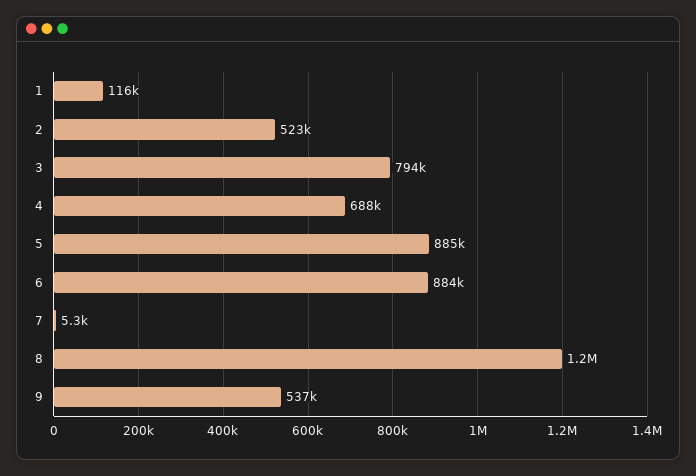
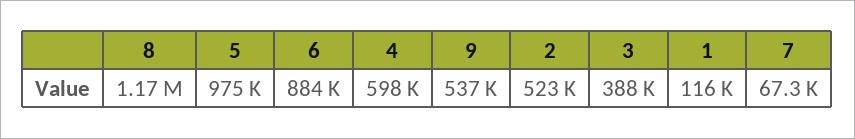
  {
    "1": 116000,
    "2": 523000,
-   "3": 794000,
+   "3": 388000,
-   "4": 688000,
+   "4": 598000,
-   "5": 885000,
+   "5": 975000,
    "6": 884000,
-   "7": 5300,
+   "7": 67300,
    "8": 1170000,
    "9": 537000
  }

